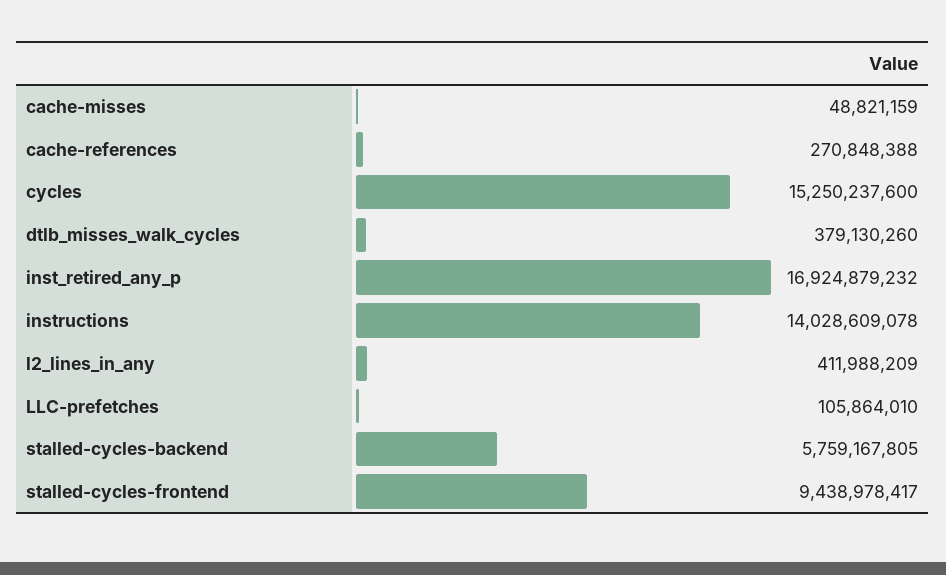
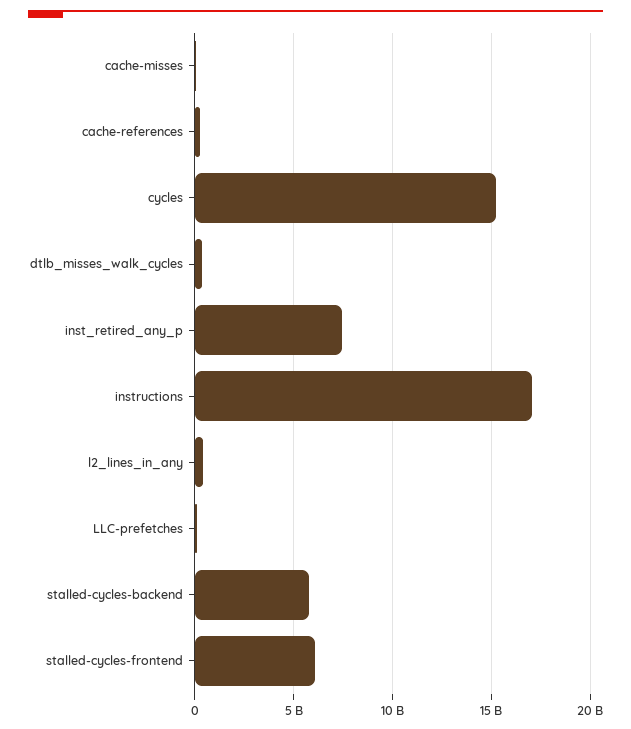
  {
    "cache-misses": 48821159,
    "cache-references": 270848388,
    "cycles": 15250237600,
    "dtlb_misses_walk_cycles": 379130260,
-   "inst_retired_any_p": 16924879232,
+   "inst_retired_any_p": 7500000000,
-   "instructions": 14028609078,
+   "instructions": 17000000000,
    "l2_lines_in_any": 411988209,
    "LLC-prefetches": 105864010,
    "stalled-cycles-backend": 5759167805,
-   "stalled-cycles-frontend": 9438978417
+   "stalled-cycles-frontend": 6000000000
  }

